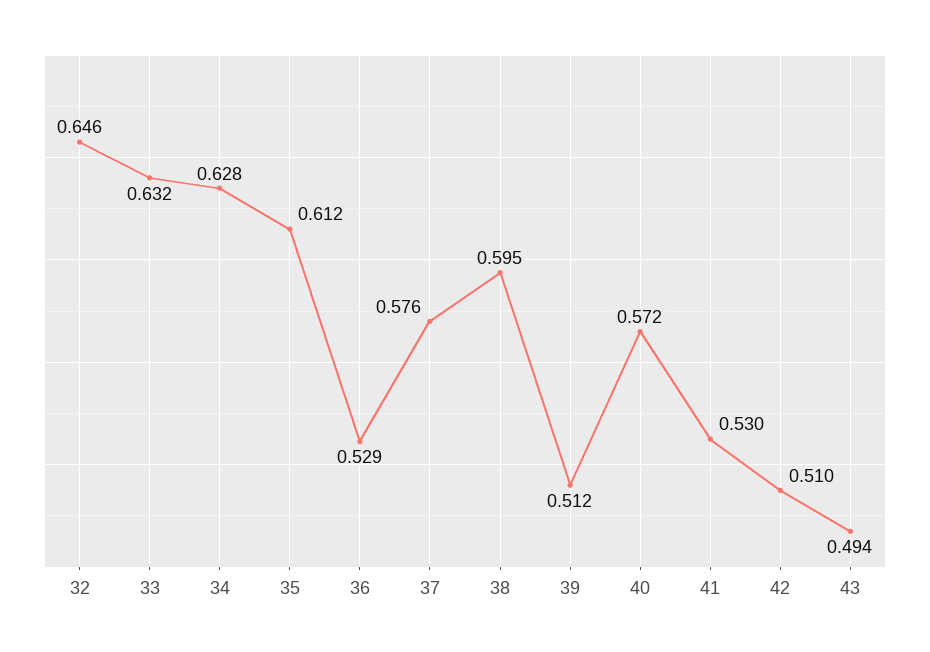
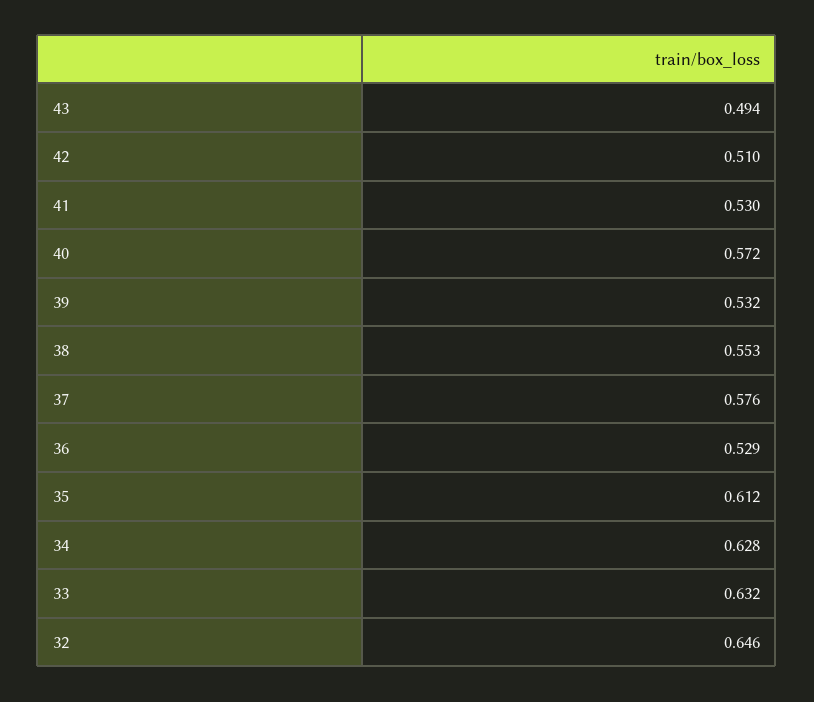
  {
    "32": 0.646,
    "33": 0.632,
    "34": 0.628,
    "35": 0.612,
    "36": 0.529,
    "37": 0.576,
-   "38": 0.595,
+   "38": 0.553,
-   "39": 0.512,
+   "39": 0.532,
    "40": 0.572,
    "41": 0.53,
    "42": 0.51,
    "43": 0.494
  }

